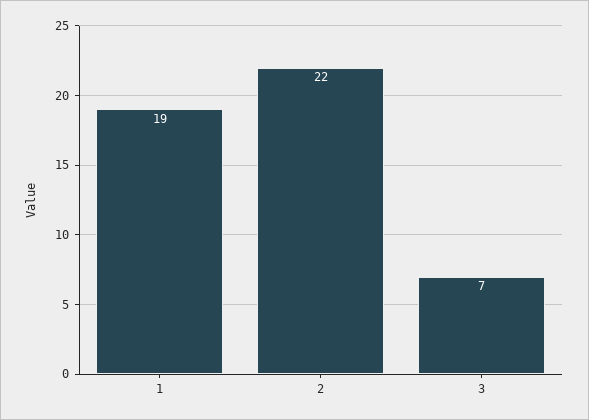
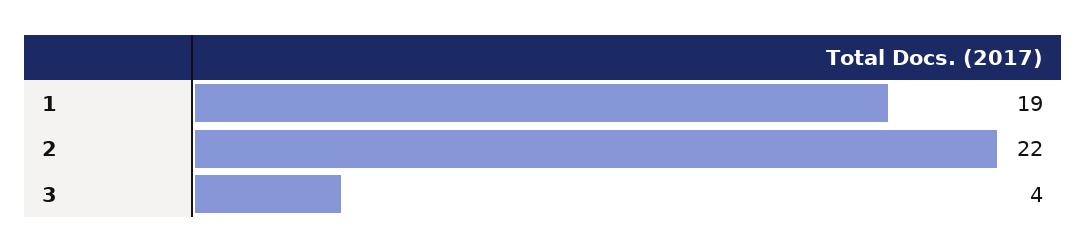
  {
    "1": 19,
    "2": 22,
-   "3": 7
+   "3": 4
  }

